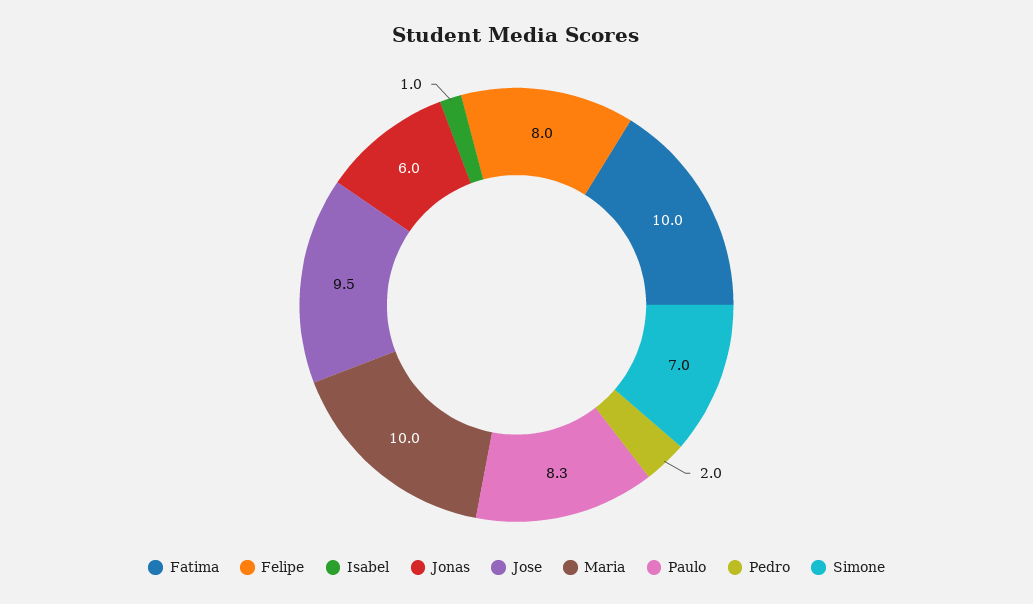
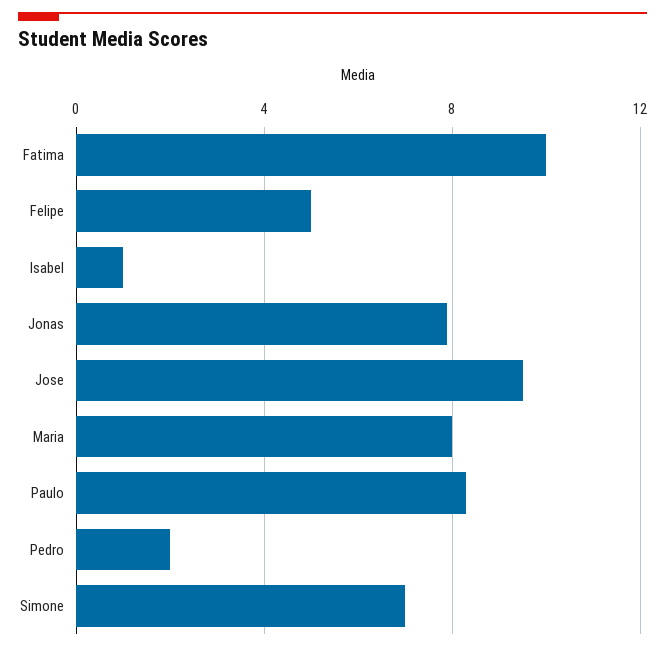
  {
    "Fatima": 10,
-   "Felipe": 8,
+   "Felipe": 5,
    "Isabel": 1,
-   "Jonas": 6,
+   "Jonas": 8,
    "Jose": 9.5,
-   "Maria": 10,
+   "Maria": 8,
    "Paulo": 8.3,
    "Pedro": 2,
    "Simone": 7
  }

